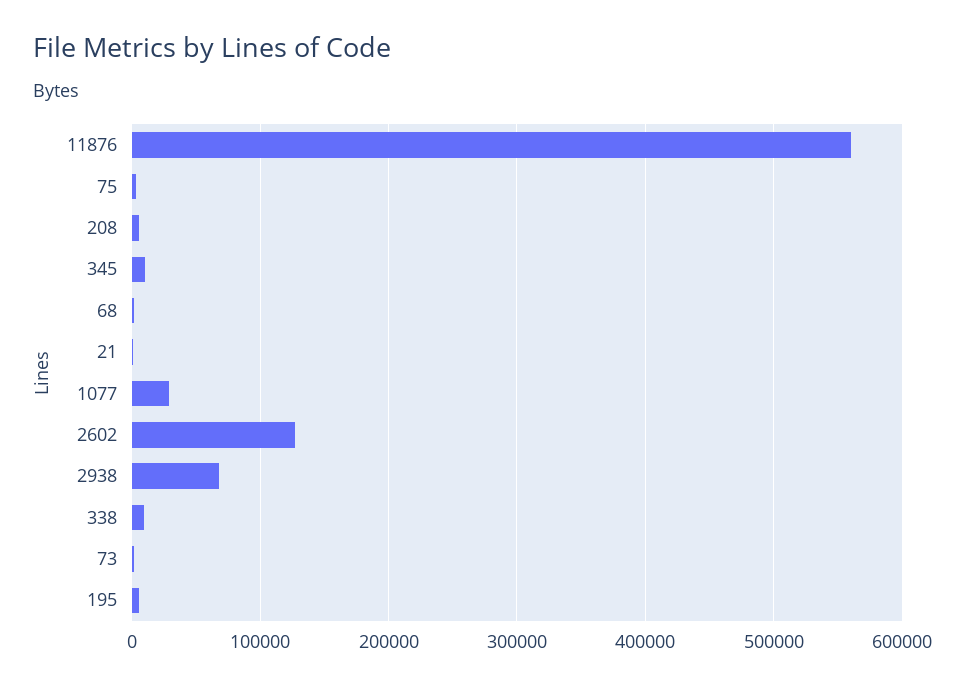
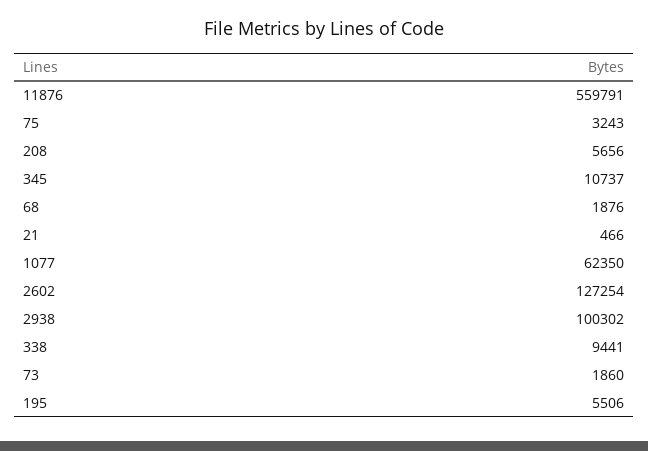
  {
    "11876": 559791,
    "75": 3243,
    "208": 5656,
    "345": 10737,
    "68": 1876,
    "21": 466,
-   "1077": 30000,
+   "1077": 62350,
    "2602": 127254,
-   "2938": 70000,
+   "2938": 100302,
    "338": 9441,
    "73": 1860,
    "195": 5506
  }

